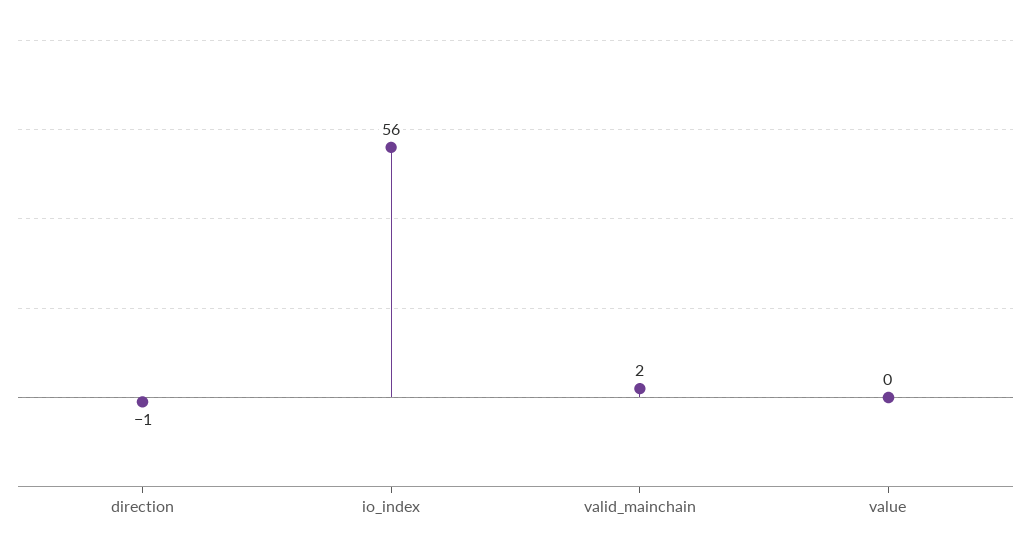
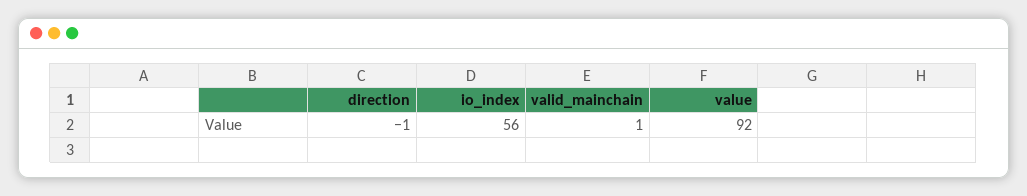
  {
    "direction": -1,
    "io_index": 56,
-   "valid_mainchain": 2,
+   "valid_mainchain": 1,
-   "value": 0
+   "value": 92
  }

